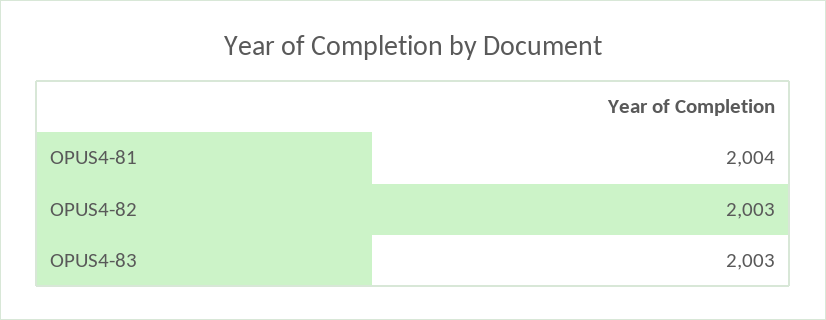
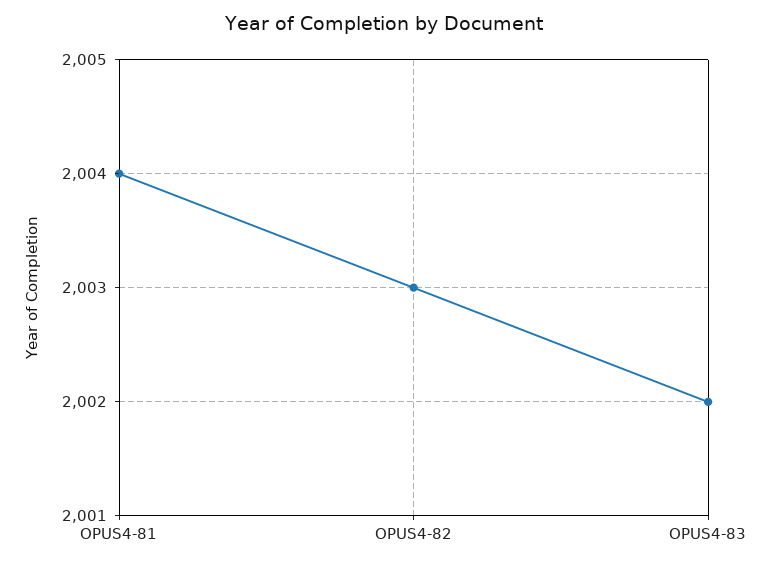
  {
    "OPUS4-81": 2004,
    "OPUS4-82": 2003,
-   "OPUS4-83": 2003
+   "OPUS4-83": 2002
  }

